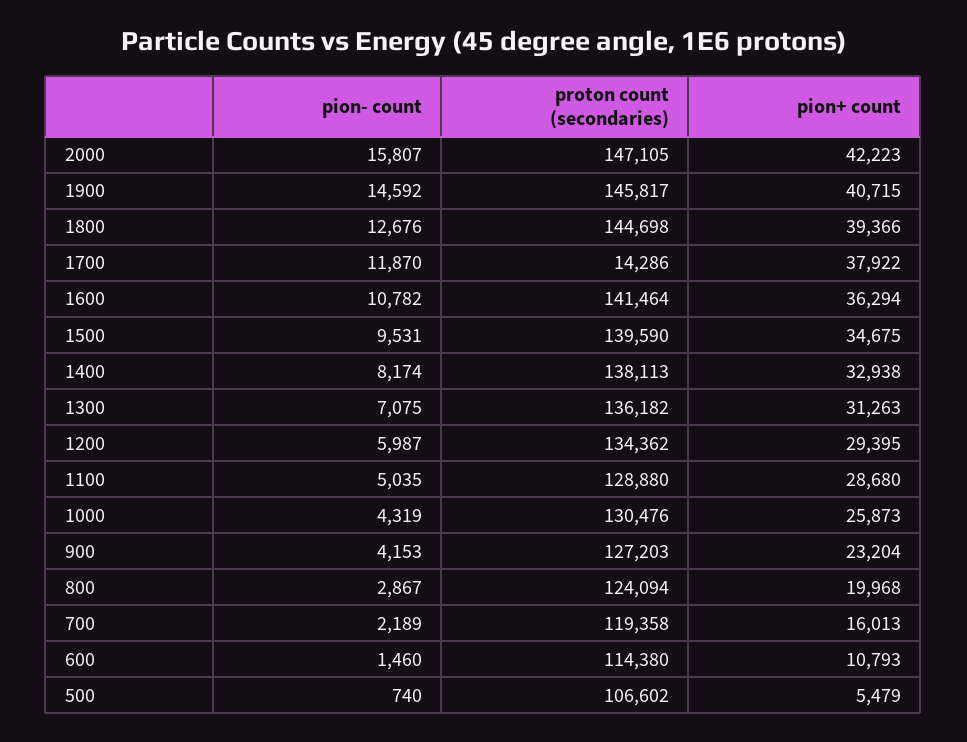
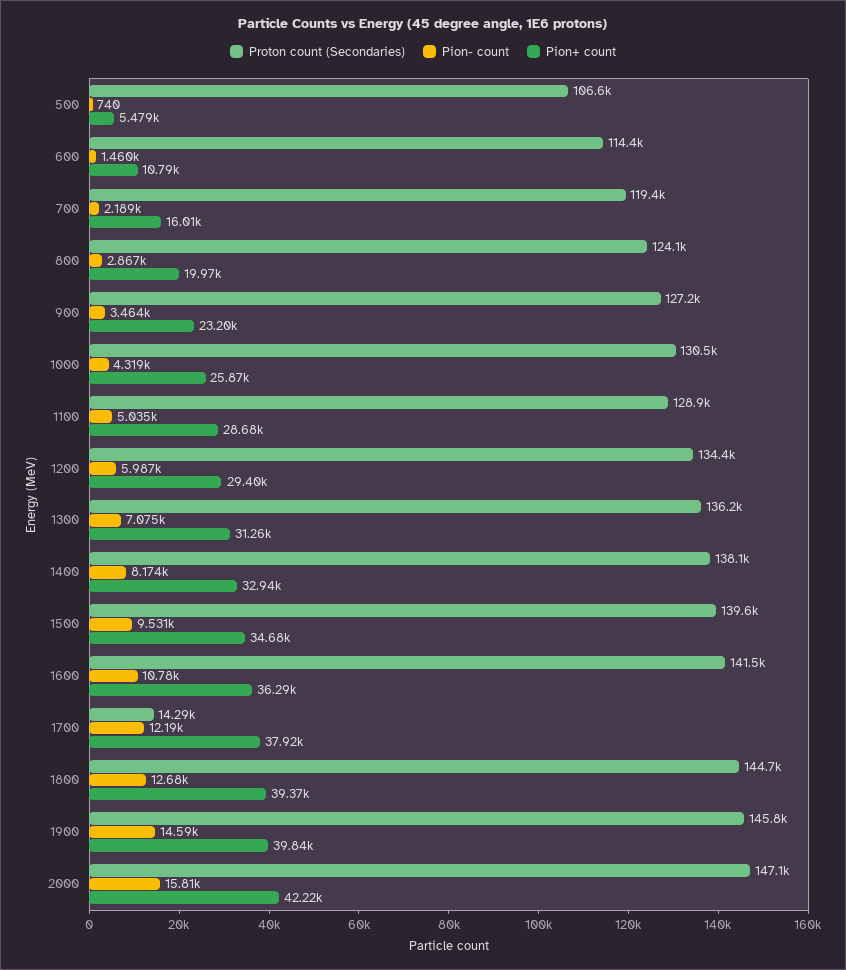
  {
    "pion- count": {
      "2000": 15807,
      "1900": 14592,
      "1800": 12676,
-     "1700": 11870,
+     "1700": 12190,
      "1600": 10782,
      "1500": 9531,
      "1400": 8174,
      "1300": 7075,
      "1200": 5987,
      "1100": 5035,
      "1000": 4319,
-     "900": 4153,
+     "900": 3464,
      "800": 2867,
      "700": 2189,
      "600": 1460,
      "500": 740
    },
    "proton count (secondaries)": {
      "2000": 147105,
      "1900": 145817,
      "1800": 144698,
      "1700": 14286,
      "1600": 141464,
      "1500": 139590,
      "1400": 138113,
      "1300": 136182,
      "1200": 134362,
      "1100": 128880,
      "1000": 130476,
      "900": 127203,
      "800": 124094,
      "700": 119358,
      "600": 114380,
      "500": 106602
    },
    "pion+ count": {
      "2000": 42223,
-     "1900": 40715,
+     "1900": 39840,
      "1800": 39366,
      "1700": 37922,
      "1600": 36294,
      "1500": 34675,
      "1400": 32938,
      "1300": 31263,
      "1200": 29395,
      "1100": 28680,
      "1000": 25873,
      "900": 23204,
      "800": 19968,
      "700": 16013,
      "600": 10793,
      "500": 5479
    }
  }

